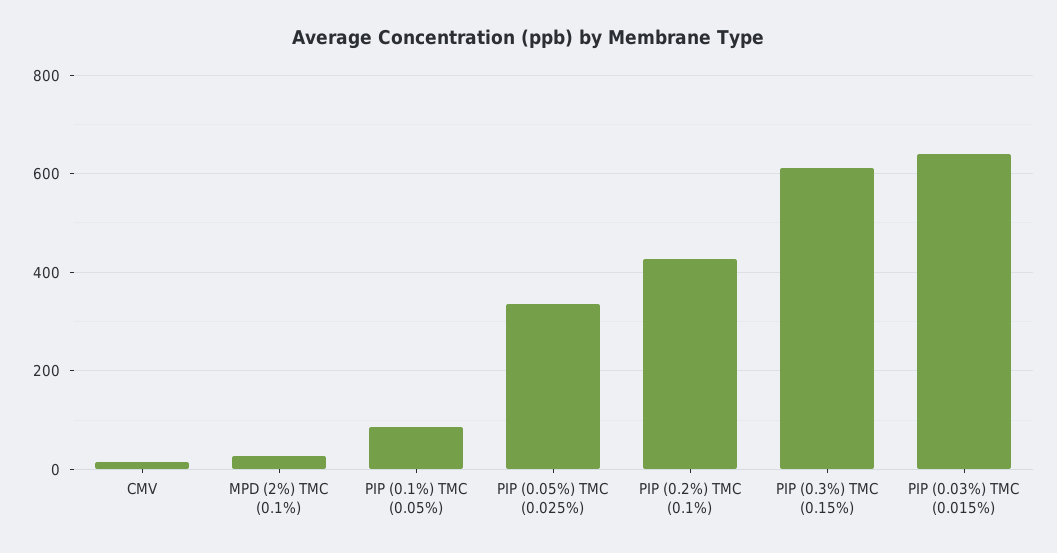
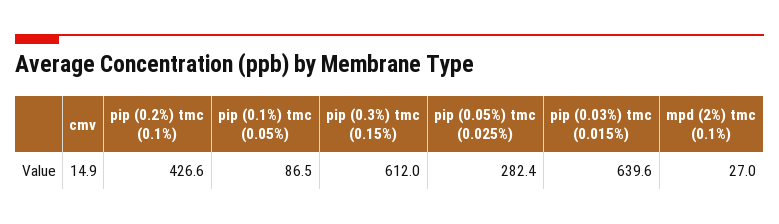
  {
    "CMV": 14.9,
    "MPD (2%) TMC (0.1%)": 27,
    "PIP (0.1%) TMC (0.05%)": 86.5,
-   "PIP (0.05%) TMC (0.025%)": 340,
+   "PIP (0.05%) TMC (0.025%)": 282.4,
    "PIP (0.2%) TMC (0.1%)": 426.6,
    "PIP (0.3%) TMC (0.15%)": 612,
    "PIP (0.03%) TMC (0.015%)": 639.6
  }

